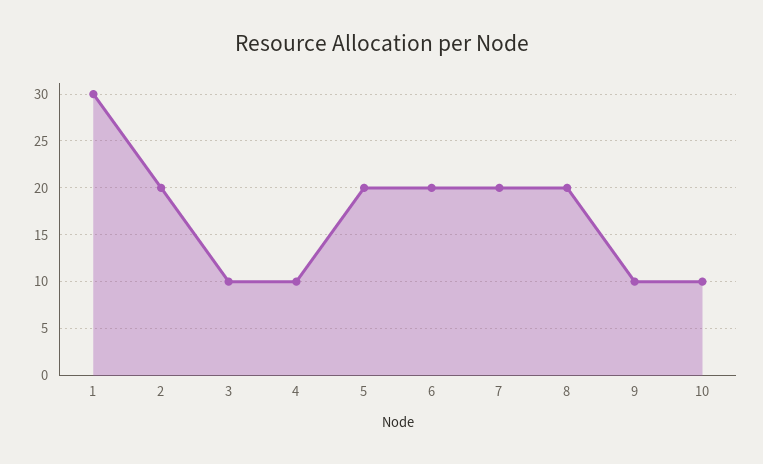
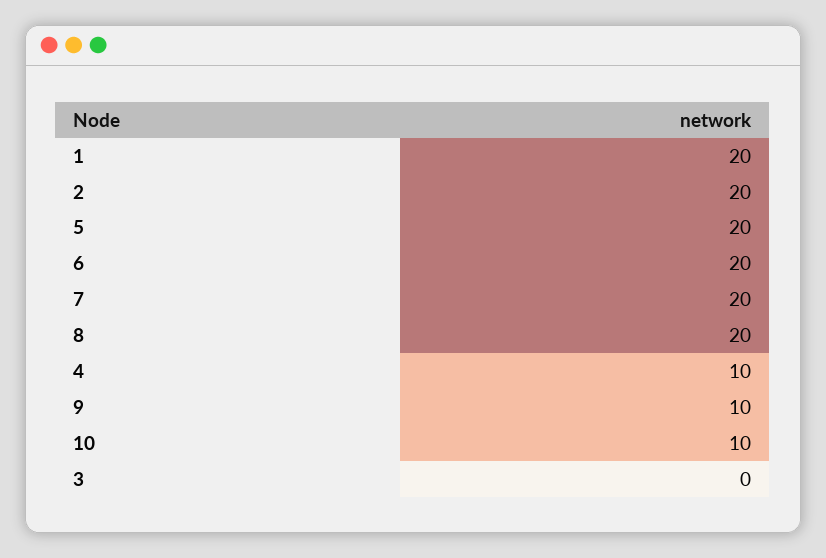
  {
-   "1": 30,
+   "1": 20,
    "2": 20,
-   "3": 10,
+   "3": 0,
    "4": 10,
    "5": 20,
    "6": 20,
    "7": 20,
    "8": 20,
    "9": 10,
    "10": 10
  }

